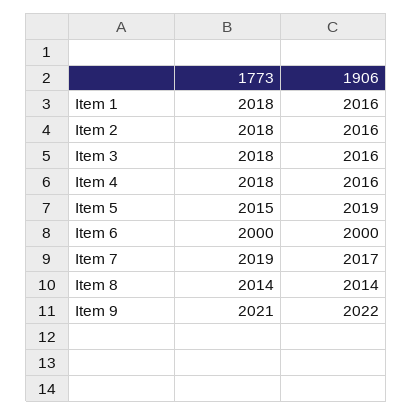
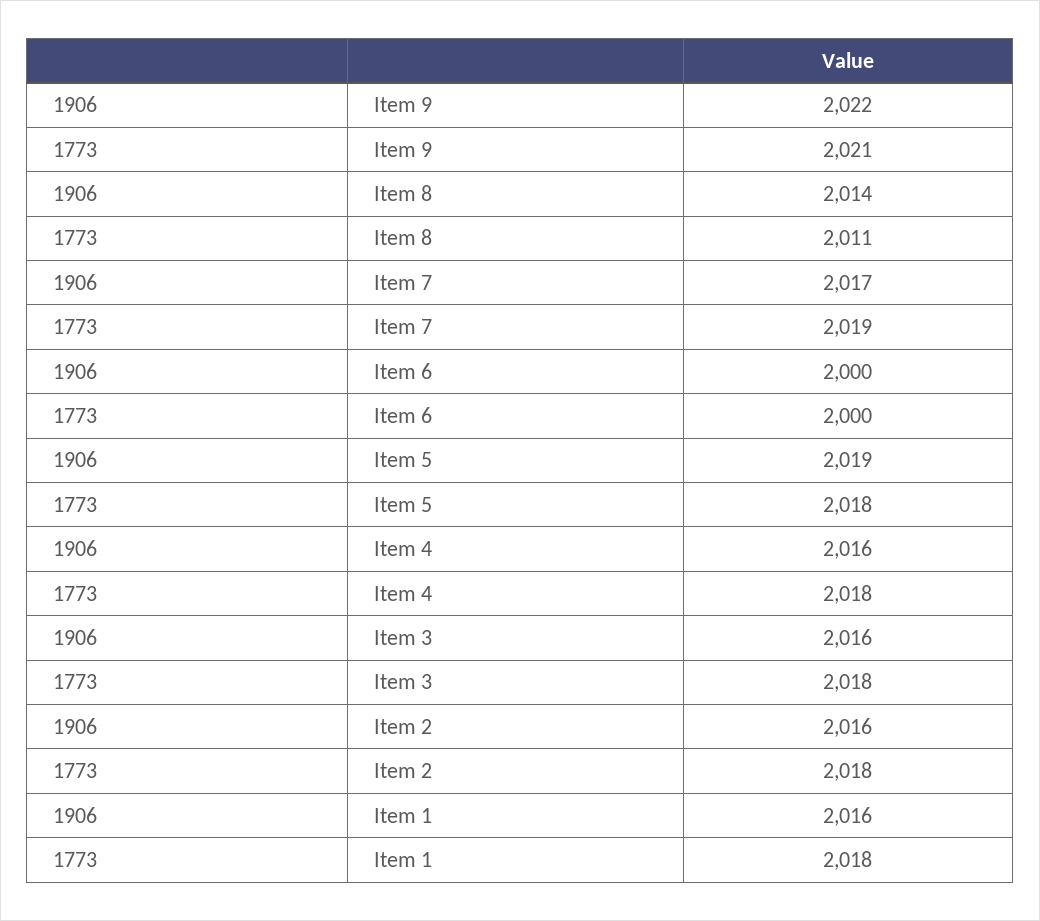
  {
    "1773": {
      "Item 1": 2018,
      "Item 2": 2018,
      "Item 3": 2018,
      "Item 4": 2018,
-     "Item 5": 2015,
+     "Item 5": 2018,
      "Item 6": 2000,
      "Item 7": 2019,
-     "Item 8": 2014,
+     "Item 8": 2011,
      "Item 9": 2021
    },
    "1906": {
      "Item 1": 2016,
      "Item 2": 2016,
      "Item 3": 2016,
      "Item 4": 2016,
      "Item 5": 2019,
      "Item 6": 2000,
      "Item 7": 2017,
      "Item 8": 2014,
      "Item 9": 2022
    }
  }

